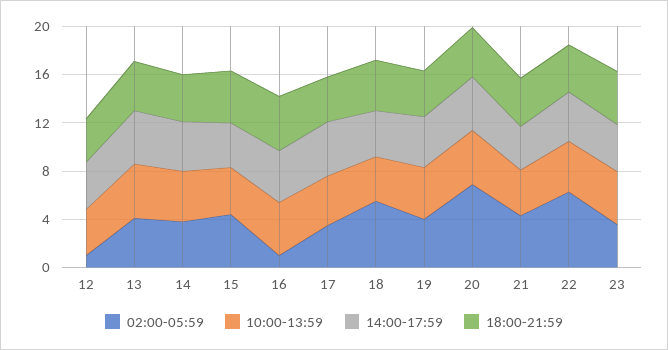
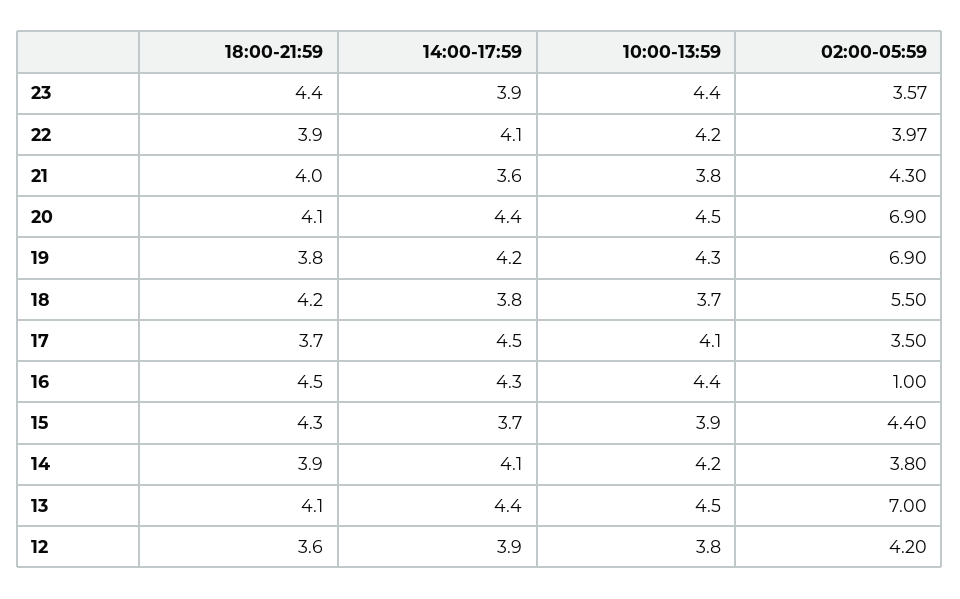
  {
    "02:00-05:59": {
-     "12": 1,
+     "12": 4.2,
-     "13": 4,
+     "13": 7,
      "14": 3.8,
      "15": 4.4,
      "16": 1,
      "17": 3.5,
      "18": 5.5,
-     "19": 4,
+     "19": 6.9,
      "20": 6.9,
      "21": 4.3,
-     "22": 6,
+     "22": 3.97,
      "23": 3.57
    },
    "10:00-13:59": {
      "12": 3.8,
      "13": 4.5,
      "14": 4.2,
      "15": 3.9,
      "16": 4.4,
      "17": 4.1,
      "18": 3.7,
      "19": 4.3,
      "20": 4.5,
      "21": 3.8,
      "22": 4.2,
      "23": 4.4
    },
    "14:00-17:59": {
      "12": 3.9,
      "13": 4.4,
      "14": 4.1,
      "15": 3.7,
      "16": 4.3,
      "17": 4.5,
      "18": 3.8,
      "19": 4.2,
      "20": 4.4,
      "21": 3.6,
      "22": 4.1,
      "23": 3.9
    },
    "18:00-21:59": {
      "12": 3.6,
      "13": 4.1,
      "14": 3.9,
      "15": 4.3,
      "16": 4.5,
      "17": 3.7,
      "18": 4.2,
      "19": 3.8,
      "20": 4.1,
      "21": 4,
      "22": 3.9,
      "23": 4.4
    }
  }

